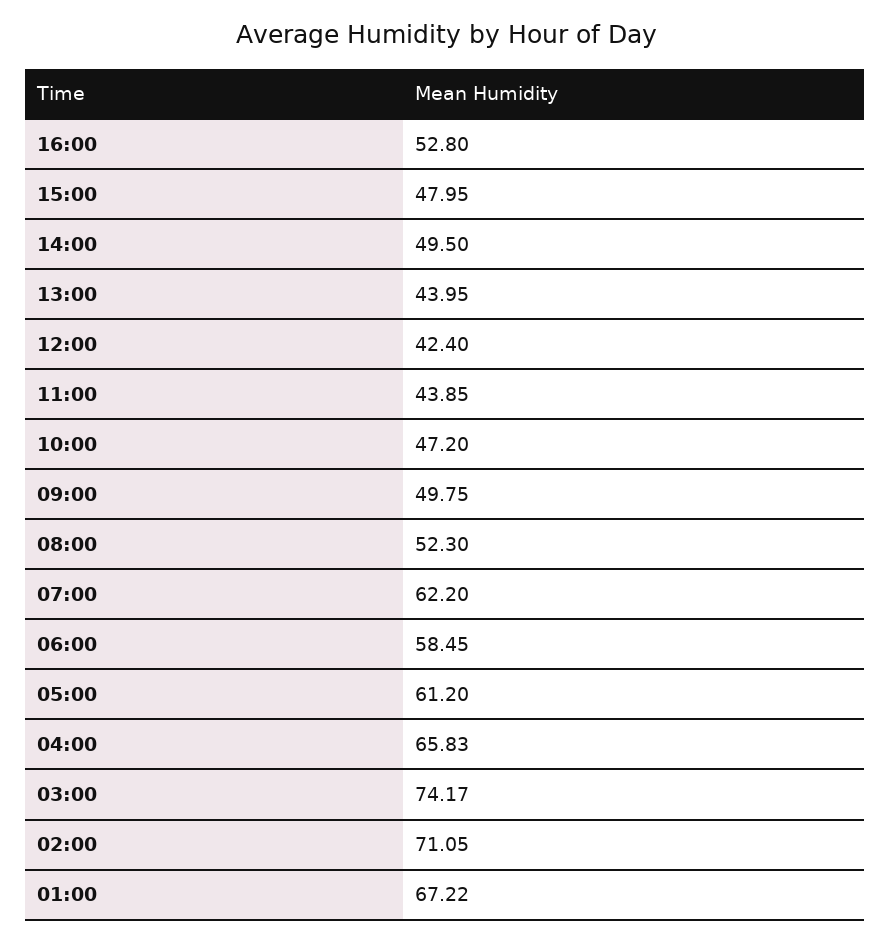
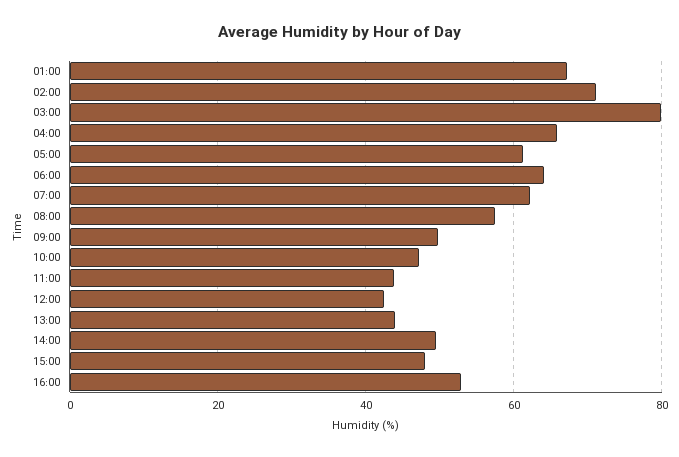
  {
    "16:00": 52.8,
    "15:00": 47.95,
    "14:00": 49.5,
    "13:00": 43.95,
    "12:00": 42.4,
    "11:00": 43.85,
    "10:00": 47.2,
    "09:00": 49.75,
-   "08:00": 52.3,
+   "08:00": 58,
    "07:00": 62.2,
-   "06:00": 58.45,
+   "06:00": 64,
    "05:00": 61.2,
    "04:00": 65.83,
-   "03:00": 74.17,
+   "03:00": 80,
    "02:00": 71.05,
    "01:00": 67.22
  }

